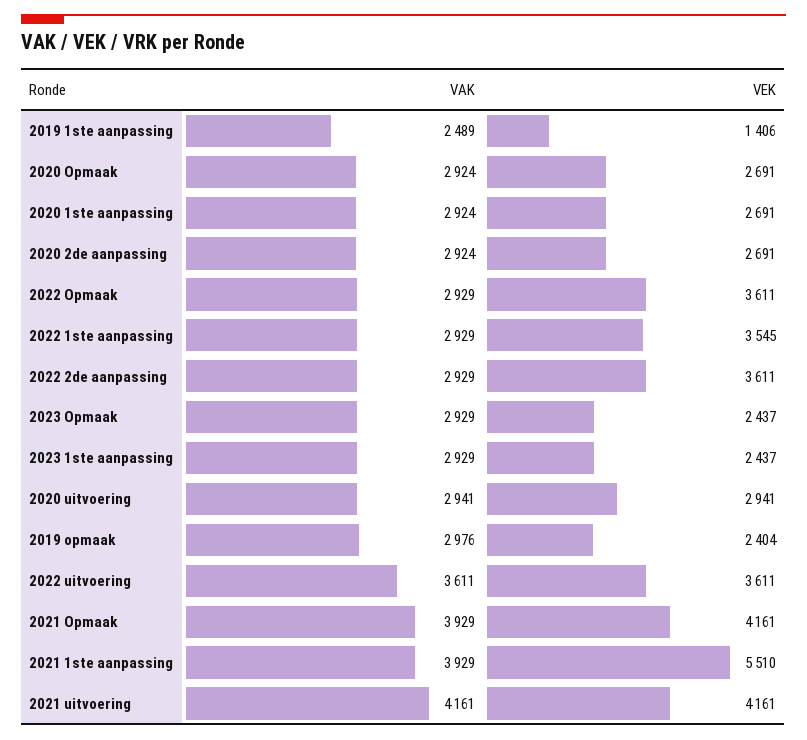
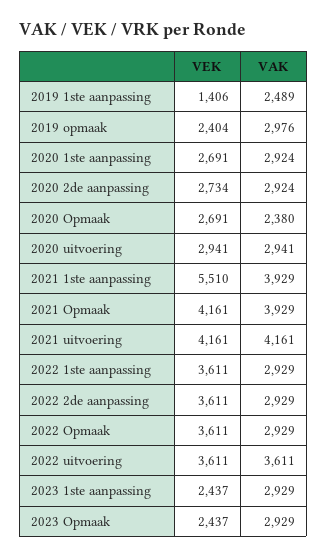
  {
    "VAK": {
      "2019 1ste aanpassing": 2489,
-     "2020 Opmaak": 2924,
+     "2020 Opmaak": 2380,
      "2020 1ste aanpassing": 2924,
      "2020 2de aanpassing": 2924,
      "2022 Opmaak": 2929,
      "2022 1ste aanpassing": 2929,
      "2022 2de aanpassing": 2929,
      "2023 Opmaak": 2929,
      "2023 1ste aanpassing": 2929,
      "2020 uitvoering": 2941,
      "2019 opmaak": 2976,
      "2022 uitvoering": 3611,
      "2021 Opmaak": 3929,
      "2021 1ste aanpassing": 3929,
      "2021 uitvoering": 4161
    },
    "VEK": {
      "2019 1ste aanpassing": 1406,
      "2020 Opmaak": 2691,
      "2020 1ste aanpassing": 2691,
-     "2020 2de aanpassing": 2691,
+     "2020 2de aanpassing": 2734,
      "2022 Opmaak": 3611,
-     "2022 1ste aanpassing": 3545,
+     "2022 1ste aanpassing": 3611,
      "2022 2de aanpassing": 3611,
      "2023 Opmaak": 2437,
      "2023 1ste aanpassing": 2437,
      "2020 uitvoering": 2941,
      "2019 opmaak": 2404,
      "2022 uitvoering": 3611,
      "2021 Opmaak": 4161,
      "2021 1ste aanpassing": 5510,
      "2021 uitvoering": 4161
    }
  }

